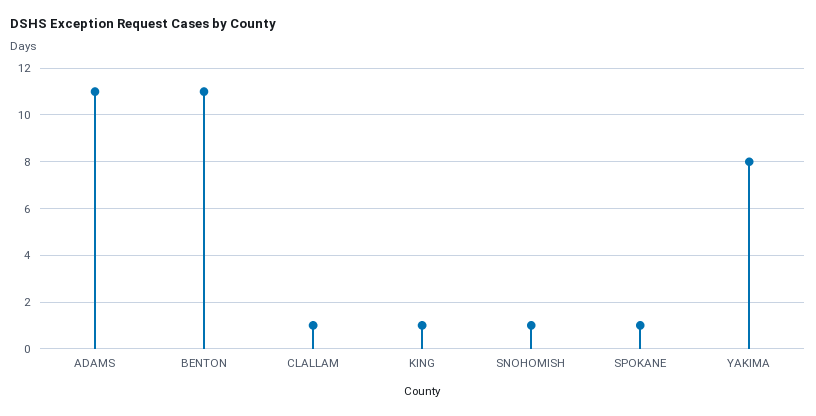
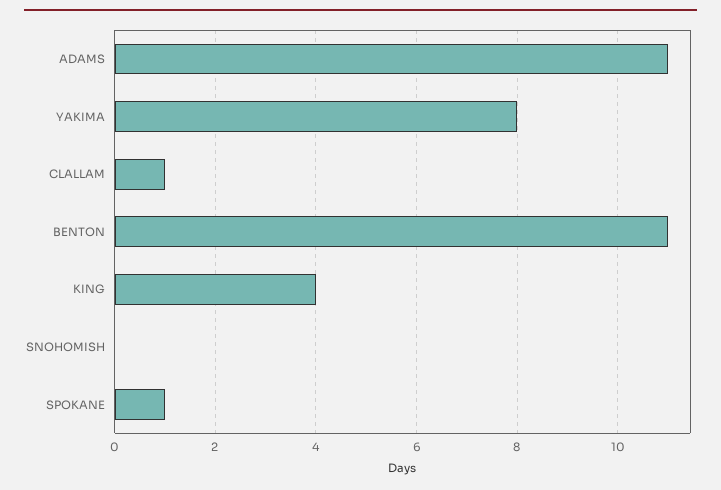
  {
    "ADAMS": 11,
    "BENTON": 11,
    "CLALLAM": 1,
-   "KING": 1,
+   "KING": 4,
-   "SNOHOMISH": 1,
+   "SNOHOMISH": 0,
    "SPOKANE": 1,
    "YAKIMA": 8
  }

